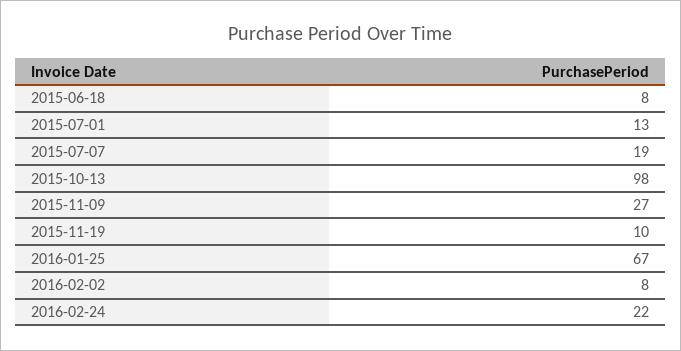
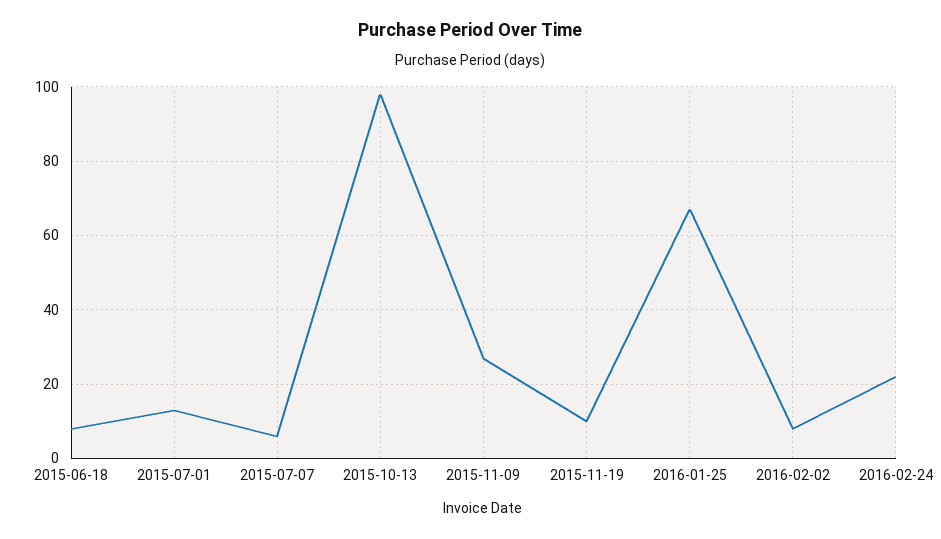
  {
    "2015-06-18": 8,
    "2015-07-01": 13,
-   "2015-07-07": 19,
+   "2015-07-07": 5,
    "2015-10-13": 98,
    "2015-11-09": 27,
    "2015-11-19": 10,
    "2016-01-25": 67,
    "2016-02-02": 8,
    "2016-02-24": 22
  }

